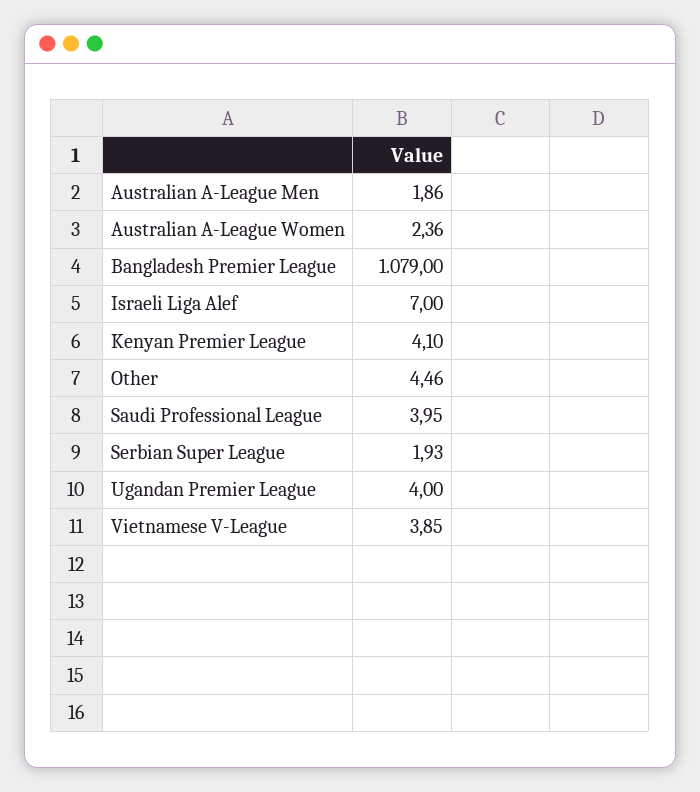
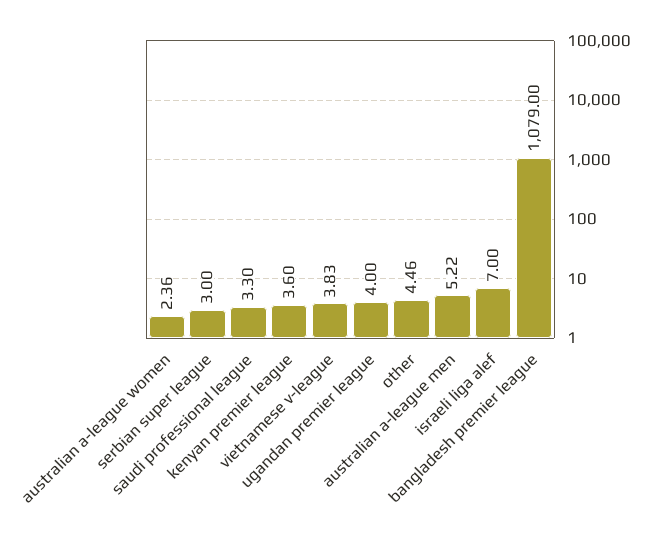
  {
-   "Australian A-League Men": 1.86,
+   "Australian A-League Men": 5.22,
    "Australian A-League Women": 2.36,
    "Bangladesh Premier League": 1079,
    "Israeli Liga Alef": 7,
-   "Kenyan Premier League": 4.1,
+   "Kenyan Premier League": 3.6,
    "Other": 4.46,
-   "Saudi Professional League": 3.95,
+   "Saudi Professional League": 3.3,
-   "Serbian Super League": 1.93,
+   "Serbian Super League": 3,
    "Ugandan Premier League": 4,
-   "Vietnamese V-League": 3.85
+   "Vietnamese V-League": 3.83
  }

